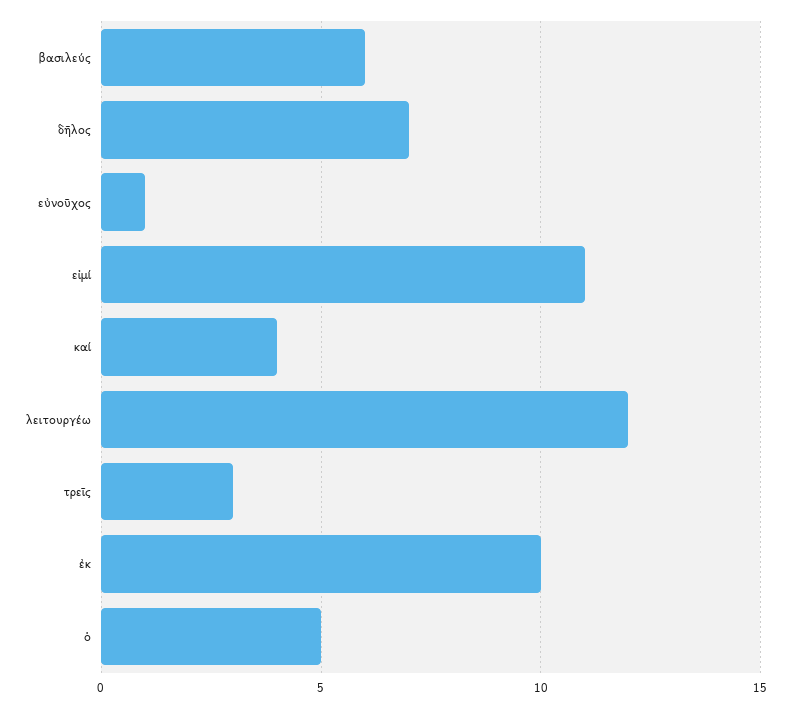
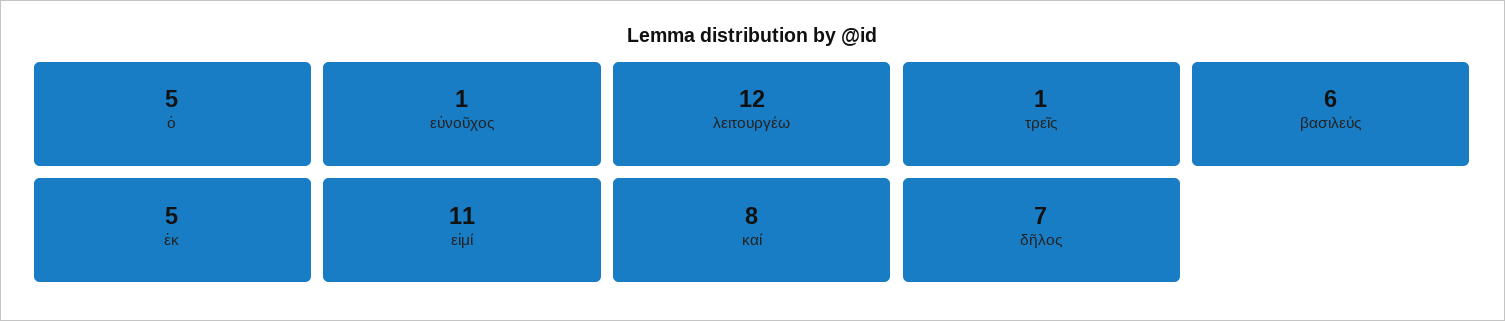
  {
    "βασιλεύς": 6,
    "δῆλος": 7,
    "εὐνοῦχος": 1,
    "εἰμί": 11,
-   "καί": 4,
+   "καί": 8,
    "λειτουργέω": 12,
-   "τρεῖς": 3,
+   "τρεῖς": 1,
-   "ἐκ": 10,
+   "ἐκ": 5,
    "ὁ": 5
  }

